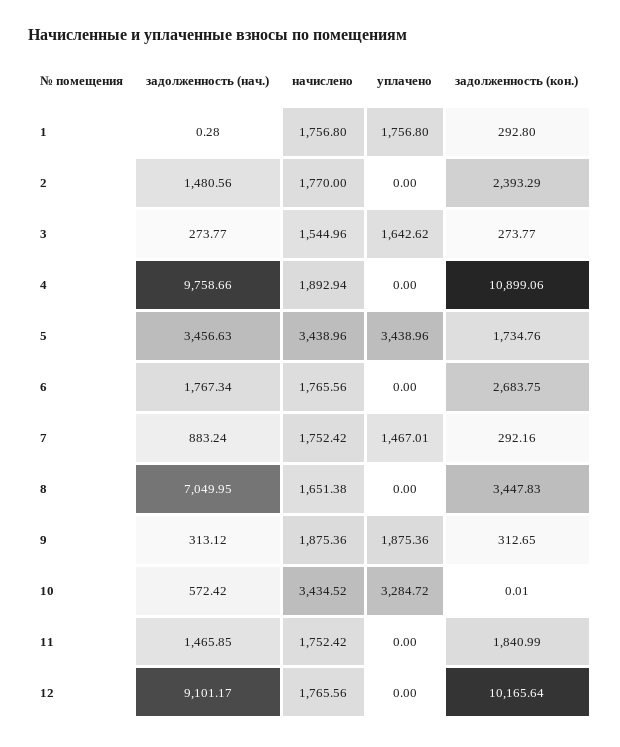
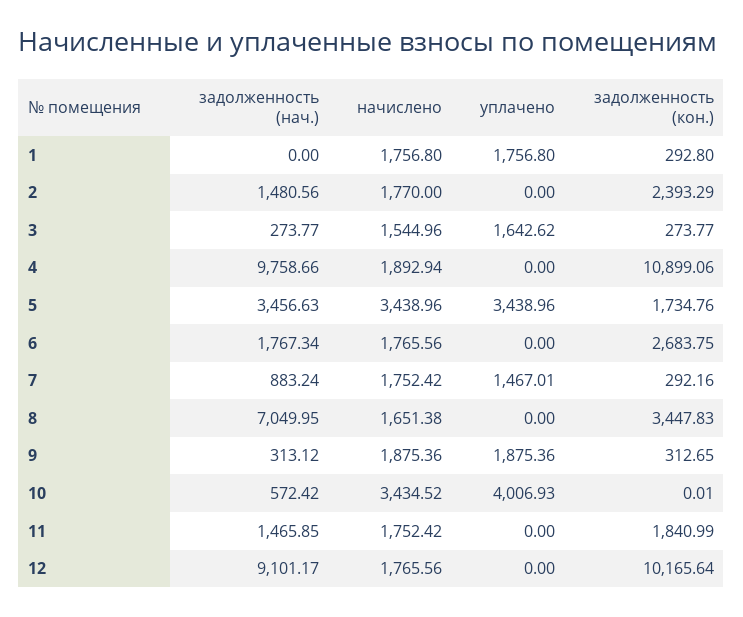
  {
    "задолженность (нач.)": {
-     "1": 0.28,
+     "1": 0,
      "2": 1480.56,
      "3": 273.77,
      "4": 9758.66,
      "5": 3456.63,
      "6": 1767.34,
      "7": 883.24,
      "8": 7049.95,
      "9": 313.12,
      "10": 572.42,
      "11": 1465.85,
      "12": 9101.17
    },
    "начислено": {
      "1": 1756.8,
      "2": 1770,
      "3": 1544.96,
      "4": 1892.94,
      "5": 3438.96,
      "6": 1765.56,
      "7": 1752.42,
      "8": 1651.38,
      "9": 1875.36,
      "10": 3434.52,
      "11": 1752.42,
      "12": 1765.56
    },
    "уплачено": {
      "1": 1756.8,
      "2": 0,
      "3": 1642.62,
      "4": 0,
      "5": 3438.96,
      "6": 0,
      "7": 1467.01,
      "8": 0,
      "9": 1875.36,
-     "10": 3284.72,
+     "10": 4006.93,
      "11": 0,
      "12": 0
    },
    "задолженность (кон.)": {
      "1": 292.8,
      "2": 2393.29,
      "3": 273.77,
      "4": 10899.06,
      "5": 1734.76,
      "6": 2683.75,
      "7": 292.16,
      "8": 3447.83,
      "9": 312.65,
      "10": 0.01,
      "11": 1840.99,
      "12": 10165.64
    }
  }

